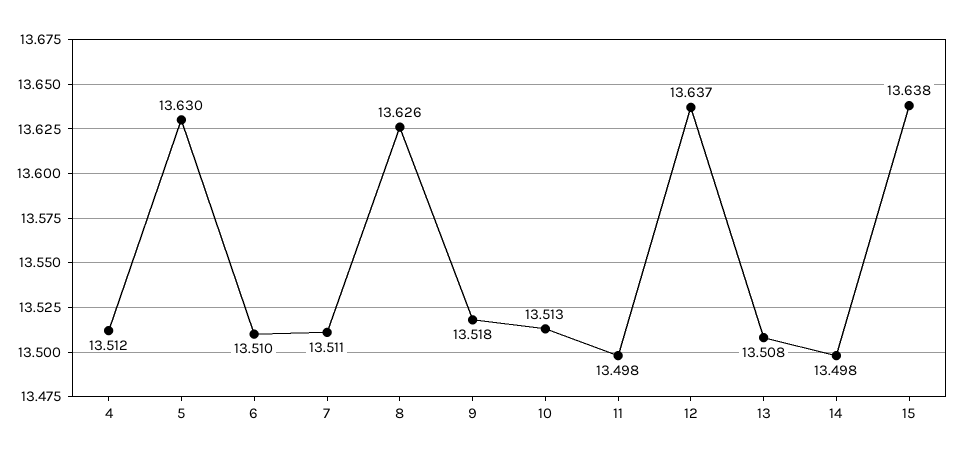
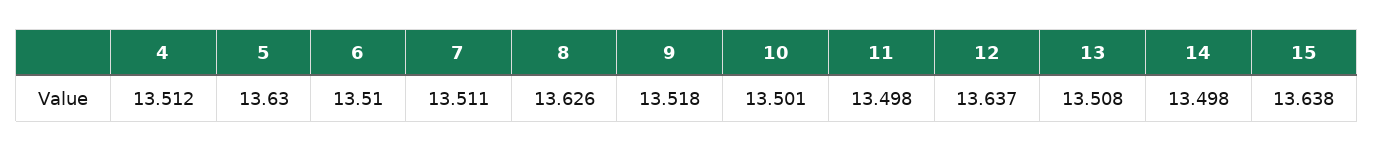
  {
    "4": 13.512,
    "5": 13.63,
    "6": 13.51,
    "7": 13.511,
    "8": 13.626,
    "9": 13.518,
-   "10": 13.513,
+   "10": 13.501,
    "11": 13.498,
    "12": 13.637,
    "13": 13.508,
    "14": 13.498,
    "15": 13.638
  }

